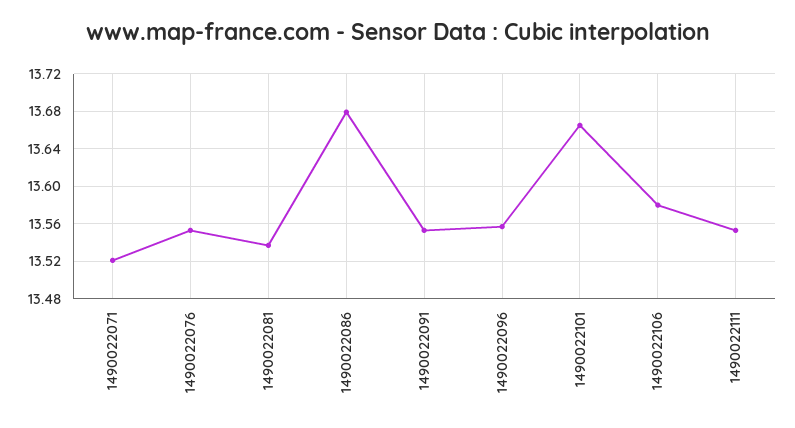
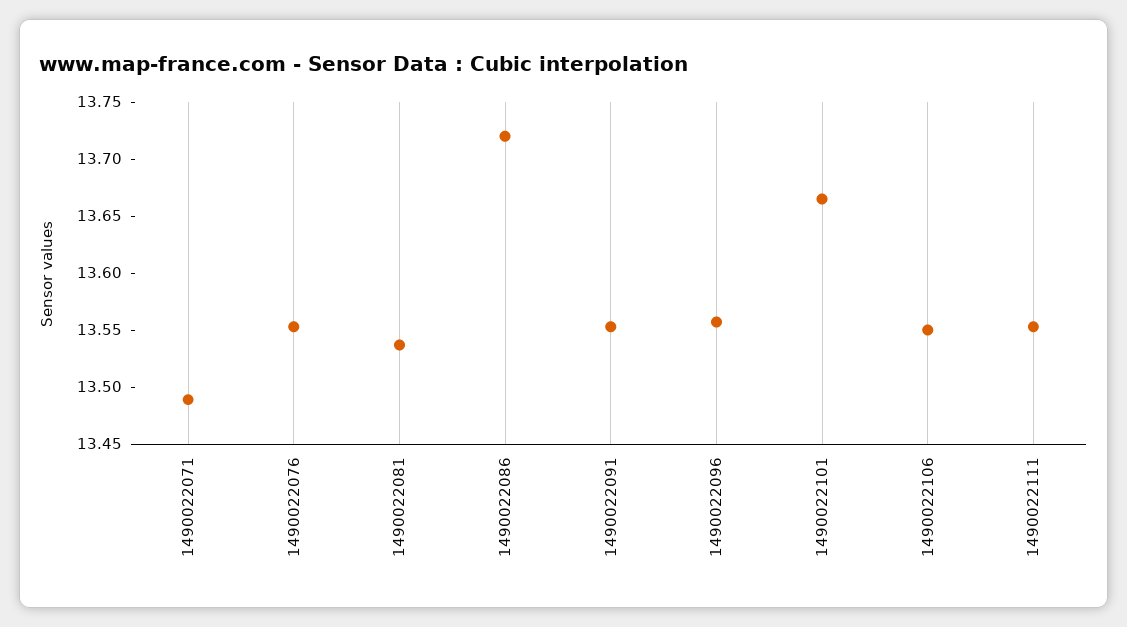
  {
-   "1490022071": 13.52,
+   "1490022071": 13.49,
    "1490022076": 13.55,
    "1490022081": 13.54,
-   "1490022086": 13.68,
+   "1490022086": 13.72,
    "1490022091": 13.55,
    "1490022096": 13.56,
    "1490022101": 13.67,
-   "1490022106": 13.58,
+   "1490022106": 13.55,
    "1490022111": 13.55
  }

